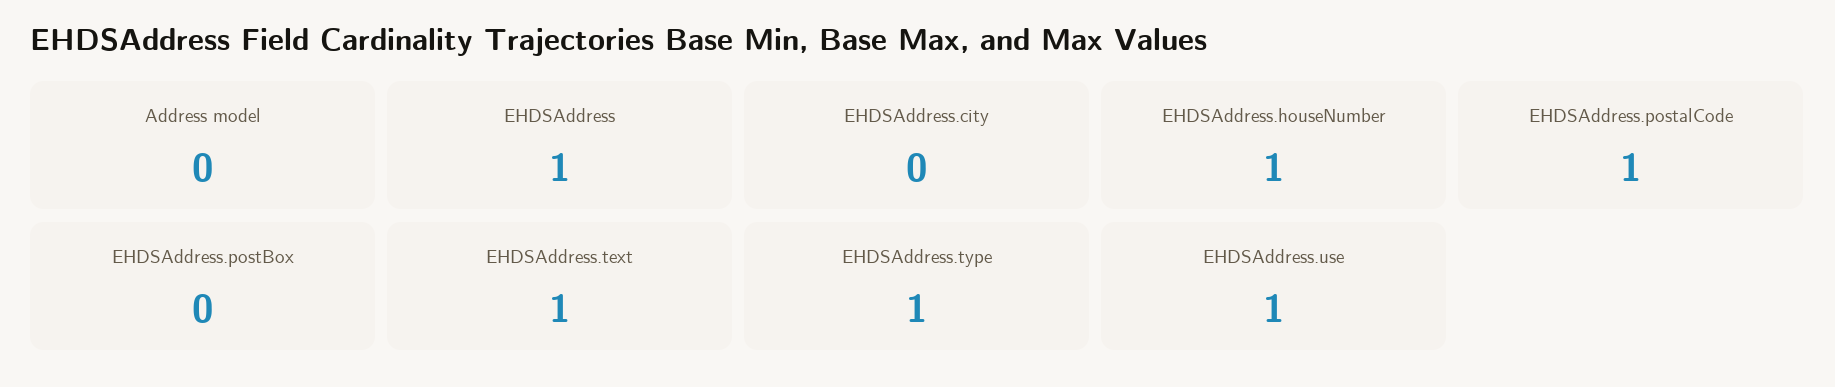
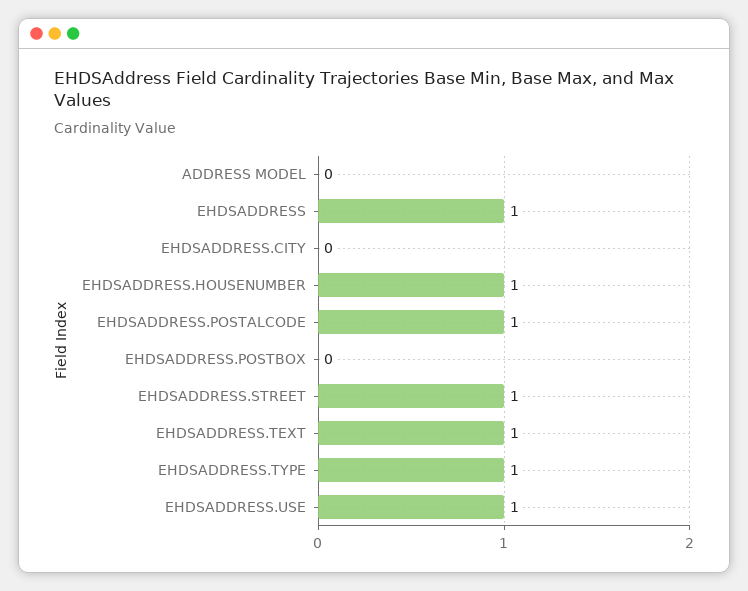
  {
    "Address model": 0,
    "EHDSAddress": 1,
    "EHDSAddress.city": 0,
    "EHDSAddress.houseNumber": 1,
    "EHDSAddress.postalCode": 1,
    "EHDSAddress.postBox": 0,
    "EHDSAddress.text": 1,
    "EHDSAddress.type": 1,
-   "EHDSAddress.use": 1
+   "EHDSAddress.use": 1,
+   "EHDSADDRESS.STREET": 1
  }

